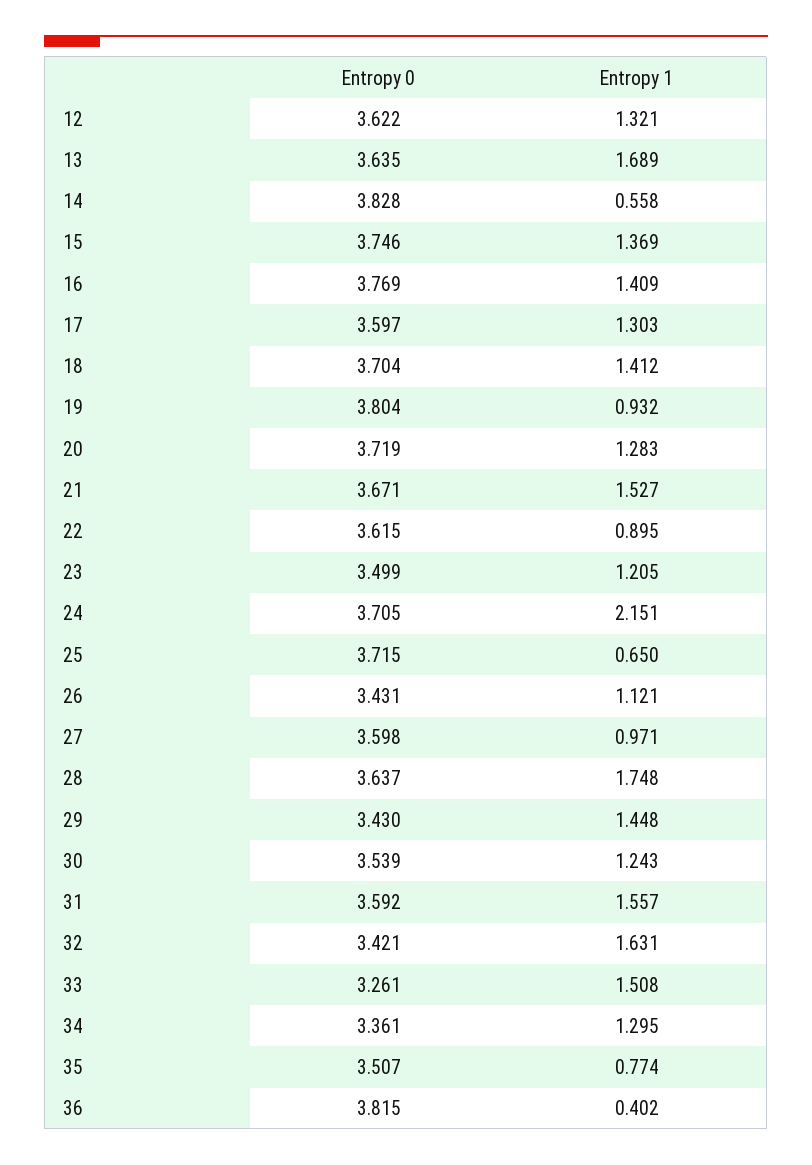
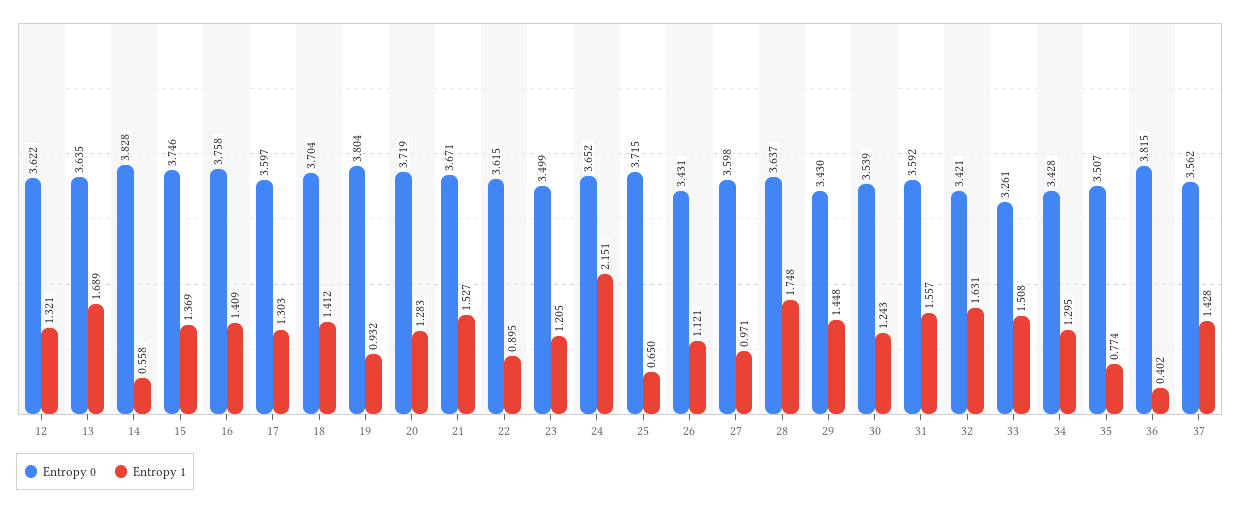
  {
    "Entropy 0": {
      "12": 3.622,
      "13": 3.635,
      "14": 3.828,
      "15": 3.746,
-     "16": 3.769,
+     "16": 3.758,
      "17": 3.597,
      "18": 3.704,
      "19": 3.804,
      "20": 3.719,
      "21": 3.671,
      "22": 3.615,
      "23": 3.499,
-     "24": 3.705,
+     "24": 3.652,
      "25": 3.715,
      "26": 3.431,
      "27": 3.598,
      "28": 3.637,
      "29": 3.43,
      "30": 3.539,
      "31": 3.592,
      "32": 3.421,
      "33": 3.261,
-     "34": 3.361,
+     "34": 3.428,
      "35": 3.507,
-     "36": 3.815
+     "36": 3.815,
+     "37": 3.562
    },
    "Entropy 1": {
      "12": 1.321,
      "13": 1.689,
      "14": 0.558,
      "15": 1.369,
      "16": 1.409,
      "17": 1.303,
      "18": 1.412,
      "19": 0.932,
      "20": 1.283,
      "21": 1.527,
      "22": 0.895,
      "23": 1.205,
      "24": 2.151,
      "25": 0.65,
      "26": 1.121,
      "27": 0.971,
      "28": 1.748,
      "29": 1.448,
      "30": 1.243,
      "31": 1.557,
      "32": 1.631,
      "33": 1.508,
      "34": 1.295,
      "35": 0.774,
-     "36": 0.402
+     "36": 0.402,
+     "37": 1.428
    }
  }

